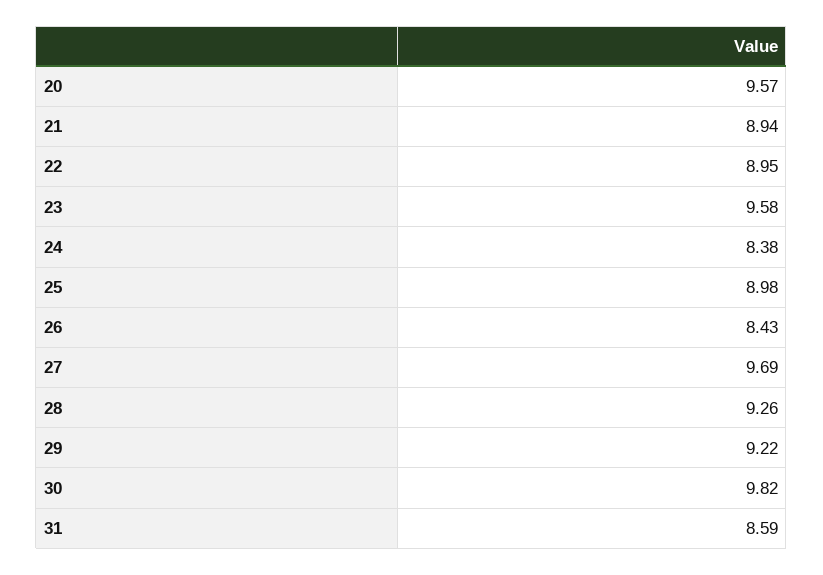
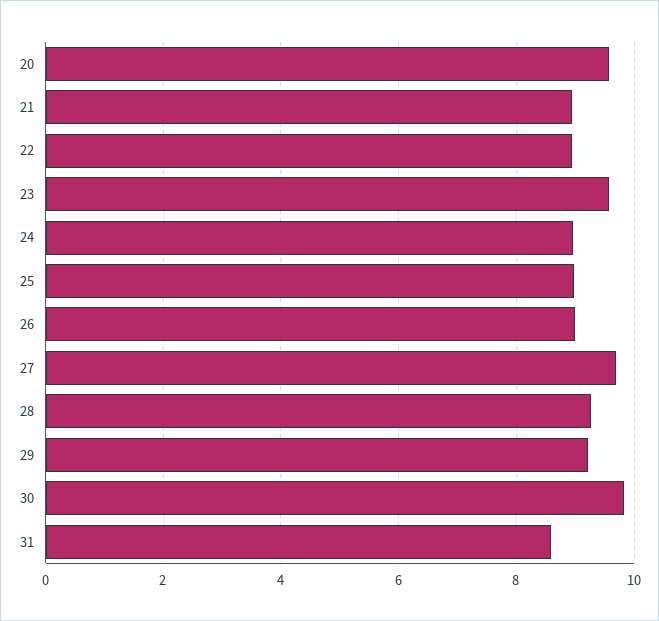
  {
    "20": 9.57,
    "21": 8.94,
    "22": 8.95,
    "23": 9.58,
-   "24": 8.38,
+   "24": 9,
    "25": 8.98,
-   "26": 8.43,
+   "26": 9,
    "27": 9.69,
    "28": 9.26,
    "29": 9.22,
    "30": 9.82,
    "31": 8.59
  }

